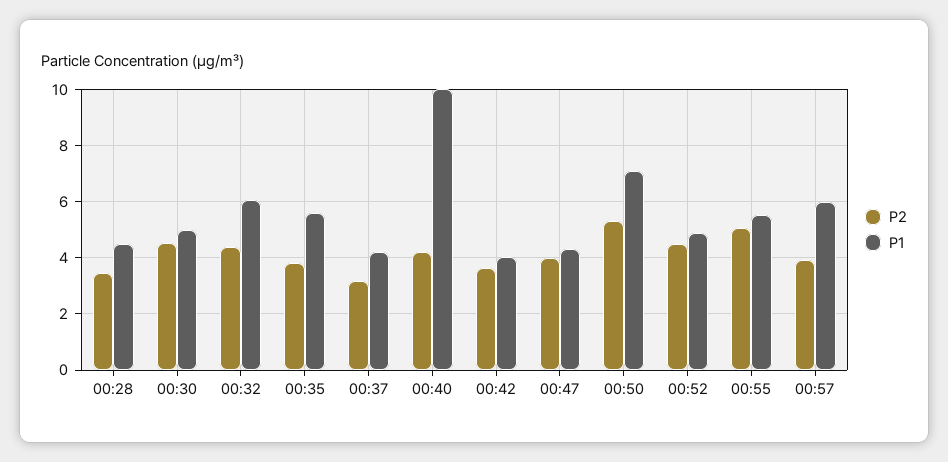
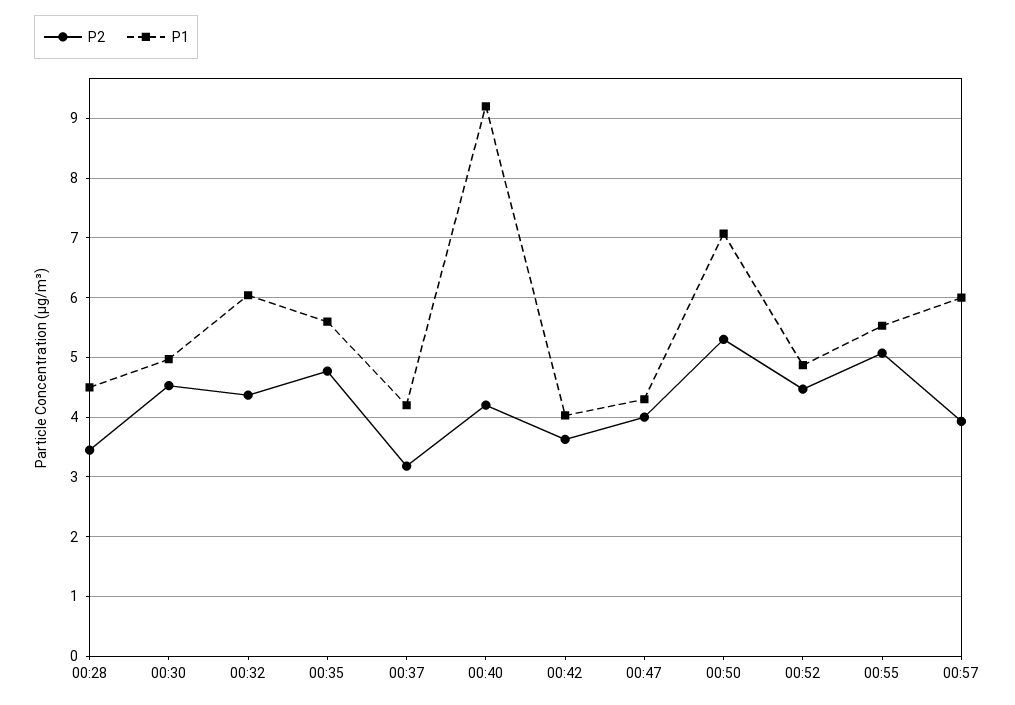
  {
    "P2": {
      "00:28": 3.4,
      "00:30": 4.6,
      "00:32": 4.4,
-     "00:35": 3.75,
+     "00:35": 4.8,
      "00:37": 3.2,
      "00:40": 4.2,
      "00:42": 3.6,
      "00:47": 4,
      "00:50": 5.4,
      "00:52": 4.4,
      "00:55": 5,
      "00:57": 4
    },
    "P1": {
      "00:28": 4.6,
      "00:30": 5,
      "00:32": 6,
      "00:35": 5.6,
      "00:37": 4.2,
-     "00:40": 10,
+     "00:40": 9.2,
      "00:42": 4,
      "00:47": 4.4,
      "00:50": 7,
      "00:52": 4.8,
      "00:55": 5.6,
      "00:57": 6
    }
  }

